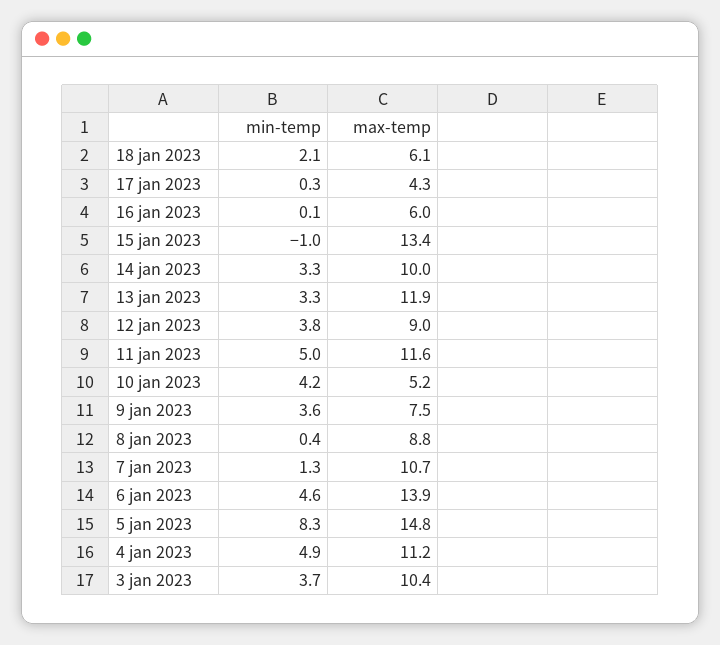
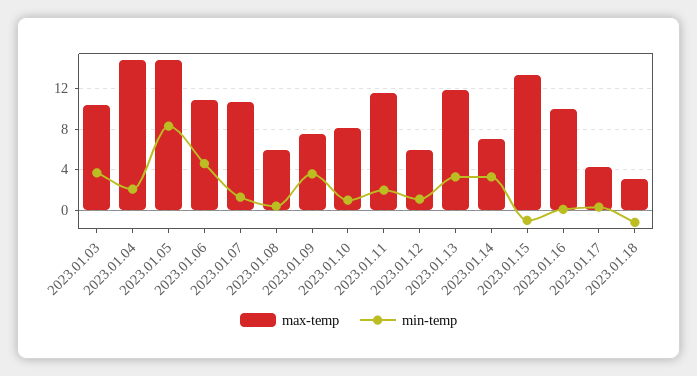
  {
    "min-temp": {
-     "18 jan 2023": 2.1,
+     "18 jan 2023": -1,
      "17 jan 2023": 0.3,
      "16 jan 2023": 0.1,
      "15 jan 2023": -1,
      "14 jan 2023": 3.3,
      "13 jan 2023": 3.3,
-     "12 jan 2023": 3.8,
+     "12 jan 2023": 1,
-     "11 jan 2023": 5,
+     "11 jan 2023": 2,
-     "10 jan 2023": 4.2,
+     "10 jan 2023": 1,
      "9 jan 2023": 3.6,
      "8 jan 2023": 0.4,
      "7 jan 2023": 1.3,
      "6 jan 2023": 4.6,
      "5 jan 2023": 8.3,
-     "4 jan 2023": 4.9,
+     "4 jan 2023": 2,
      "3 jan 2023": 3.7
    },
    "max-temp": {
-     "18 jan 2023": 6.1,
+     "18 jan 2023": 3,
      "17 jan 2023": 4.3,
-     "16 jan 2023": 6,
+     "16 jan 2023": 10,
      "15 jan 2023": 13.4,
-     "14 jan 2023": 10,
+     "14 jan 2023": 7,
      "13 jan 2023": 11.9,
-     "12 jan 2023": 9,
+     "12 jan 2023": 6,
      "11 jan 2023": 11.6,
-     "10 jan 2023": 5.2,
+     "10 jan 2023": 8,
      "9 jan 2023": 7.5,
-     "8 jan 2023": 8.8,
+     "8 jan 2023": 6,
      "7 jan 2023": 10.7,
-     "6 jan 2023": 13.9,
+     "6 jan 2023": 11,
      "5 jan 2023": 14.8,
-     "4 jan 2023": 11.2,
+     "4 jan 2023": 15,
      "3 jan 2023": 10.4
    }
  }

